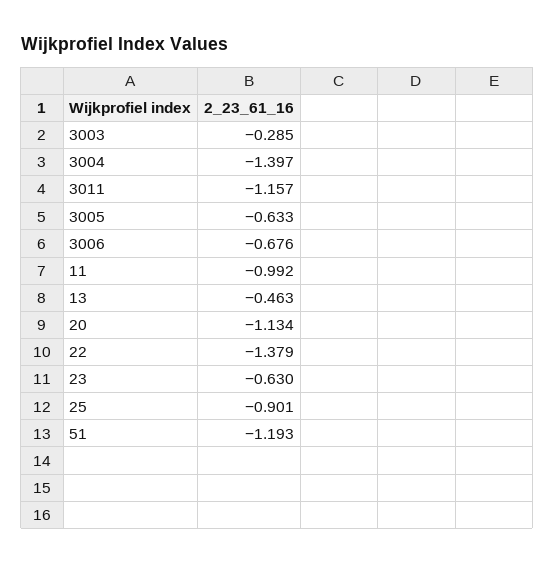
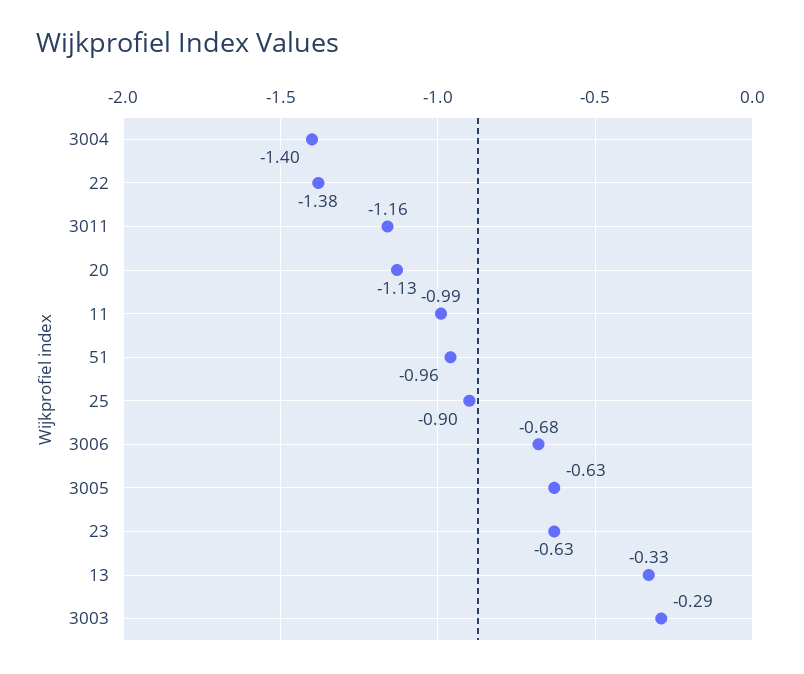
  {
    "3003": -0.285,
    "3004": -1.397,
    "3011": -1.157,
    "3005": -0.633,
    "3006": -0.676,
    "11": -0.992,
-   "13": -0.463,
+   "13": -0.33,
    "20": -1.134,
    "22": -1.379,
    "23": -0.63,
    "25": -0.901,
-   "51": -1.193
+   "51": -0.96
  }

